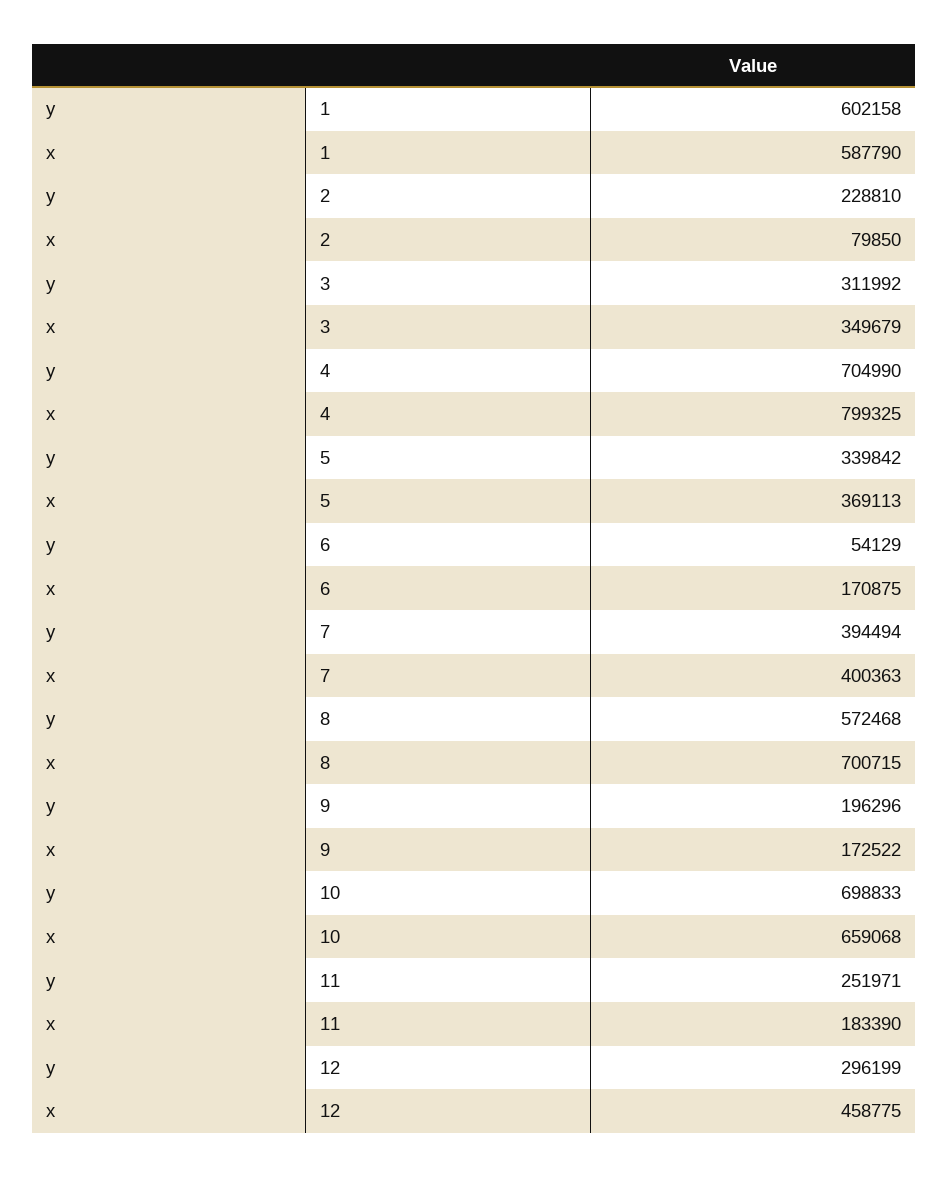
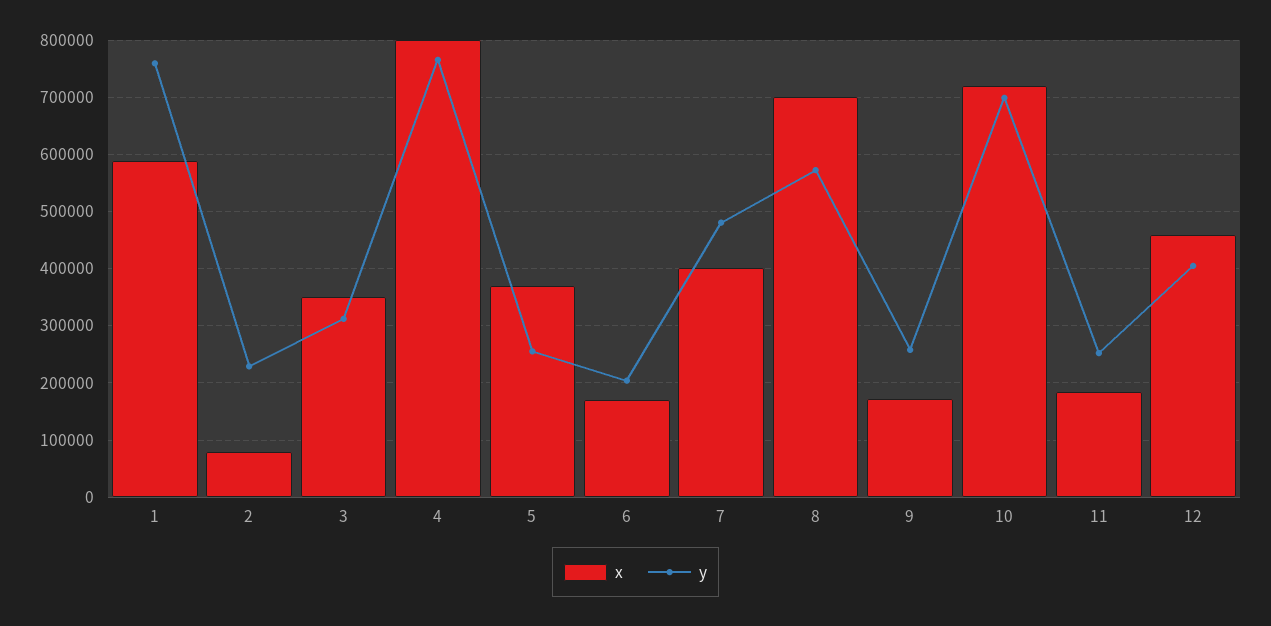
  {
    "y": {
-     "1": 602158,
+     "1": 760000,
      "2": 228810,
      "3": 311992,
-     "4": 704990,
+     "4": 760000,
-     "5": 339842,
+     "5": 260000,
-     "6": 54129,
+     "6": 200000,
-     "7": 394494,
+     "7": 480000,
      "8": 572468,
-     "9": 196296,
+     "9": 260000,
      "10": 698833,
      "11": 251971,
-     "12": 296199
+     "12": 400000
    },
    "x": {
      "1": 587790,
      "2": 79850,
      "3": 349679,
      "4": 799325,
      "5": 369113,
      "6": 170875,
      "7": 400363,
      "8": 700715,
      "9": 172522,
-     "10": 659068,
+     "10": 720000,
      "11": 183390,
      "12": 458775
    }
  }

